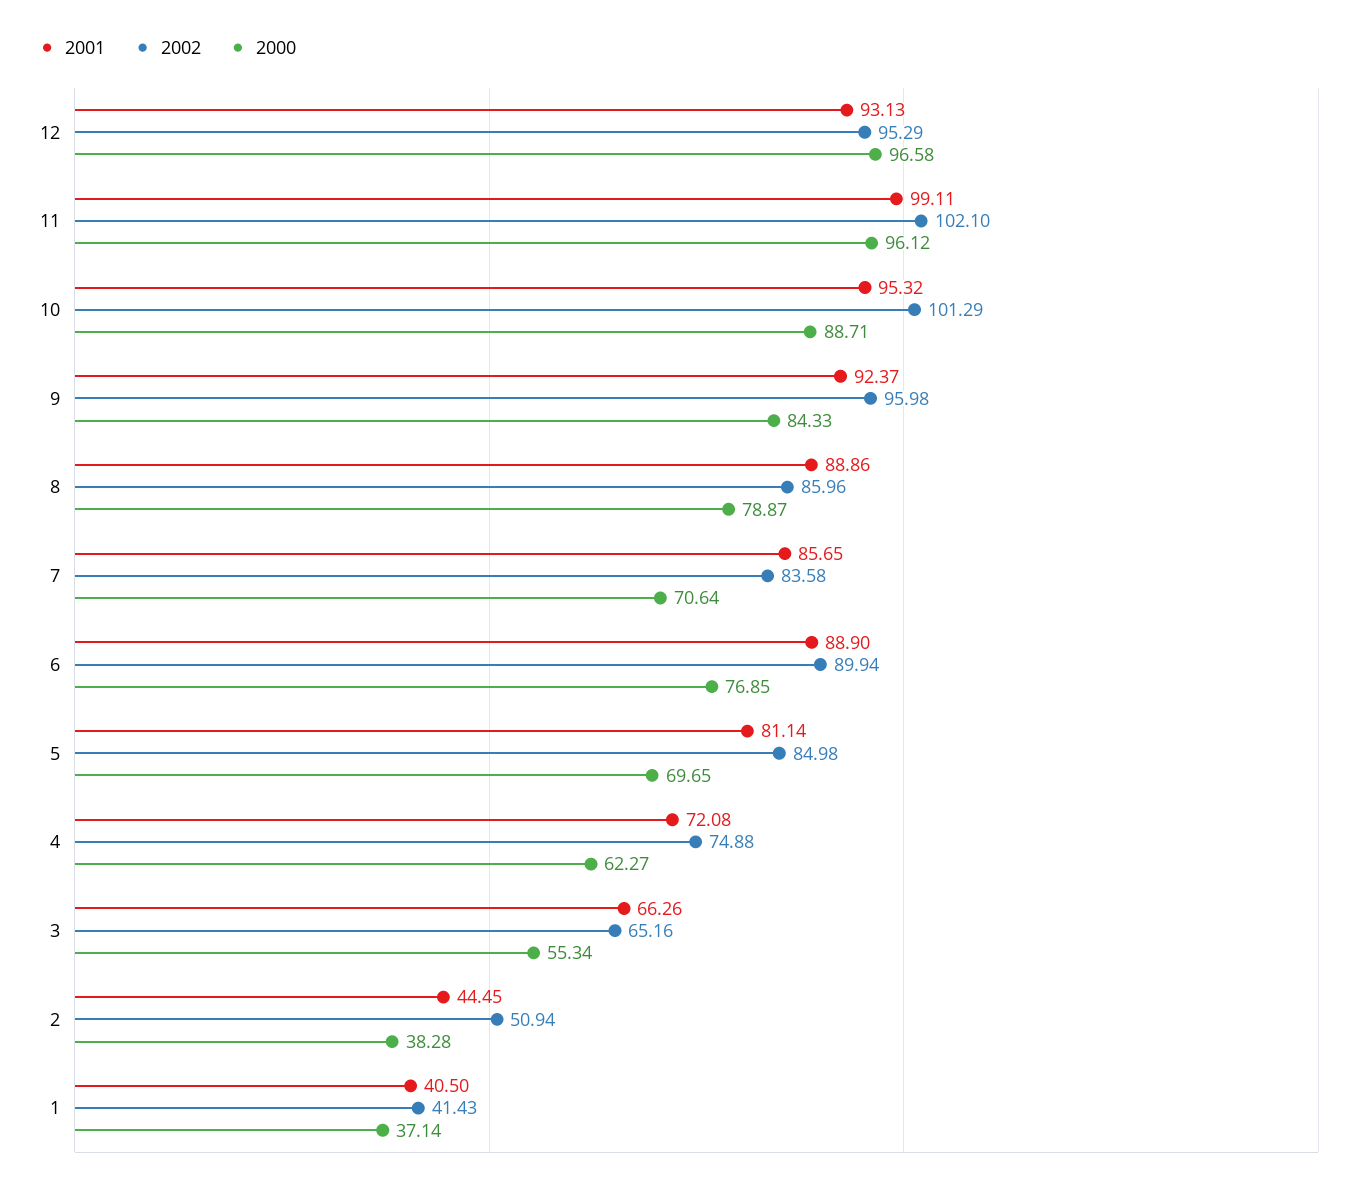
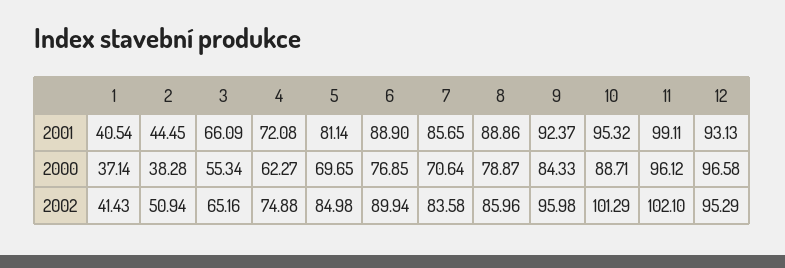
  {
    "2001": {
      "12": 93.13,
      "11": 99.11,
      "10": 95.32,
      "9": 92.37,
      "8": 88.86,
      "7": 85.65,
      "6": 88.9,
      "5": 81.14,
      "4": 72.08,
-     "3": 66.26,
+     "3": 66.09,
      "2": 44.45,
-     "1": 40.5
+     "1": 40.54
    },
    "2002": {
      "12": 95.29,
      "11": 102.1,
      "10": 101.29,
      "9": 95.98,
      "8": 85.96,
      "7": 83.58,
      "6": 89.94,
      "5": 84.98,
      "4": 74.88,
      "3": 65.16,
      "2": 50.94,
      "1": 41.43
    },
    "2000": {
      "12": 96.58,
      "11": 96.12,
      "10": 88.71,
      "9": 84.33,
      "8": 78.87,
      "7": 70.64,
      "6": 76.85,
      "5": 69.65,
      "4": 62.27,
      "3": 55.34,
      "2": 38.28,
      "1": 37.14
    }
  }

